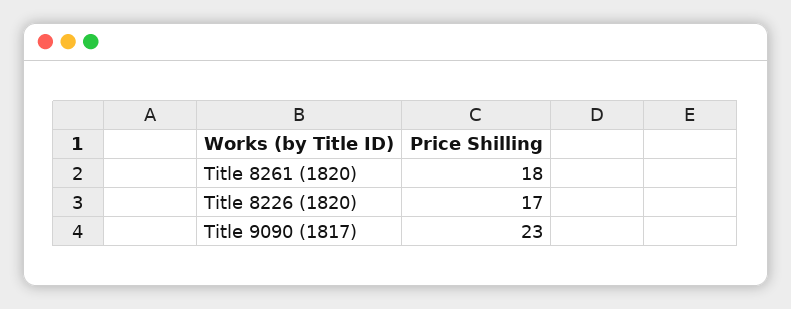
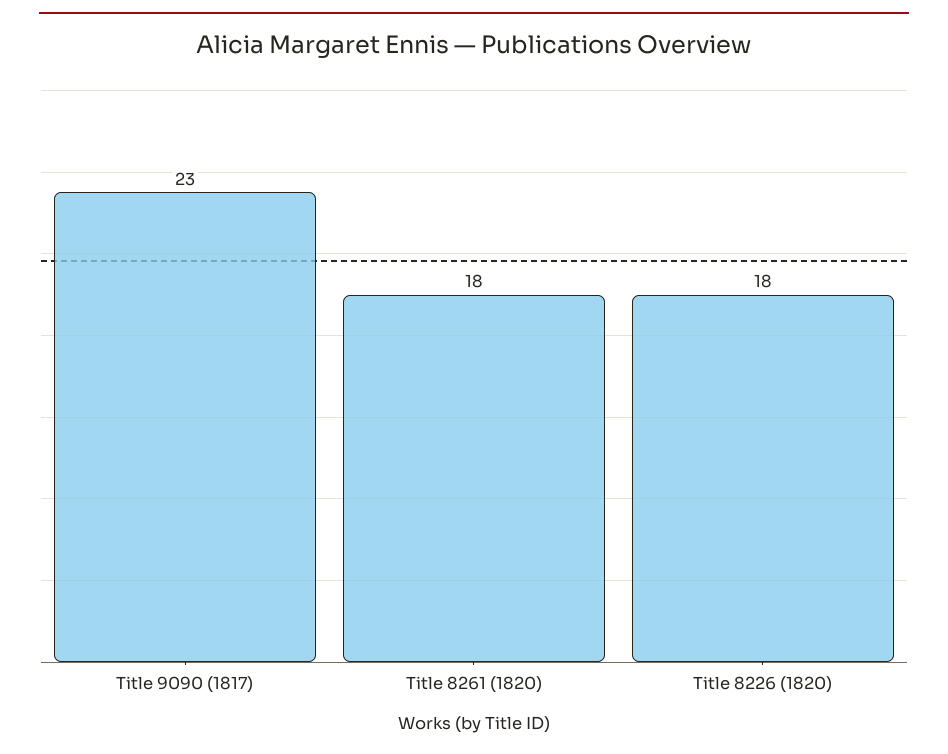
  {
    "Title 8261 (1820)": 18,
-   "Title 8226 (1820)": 17,
+   "Title 8226 (1820)": 18,
    "Title 9090 (1817)": 23
  }

